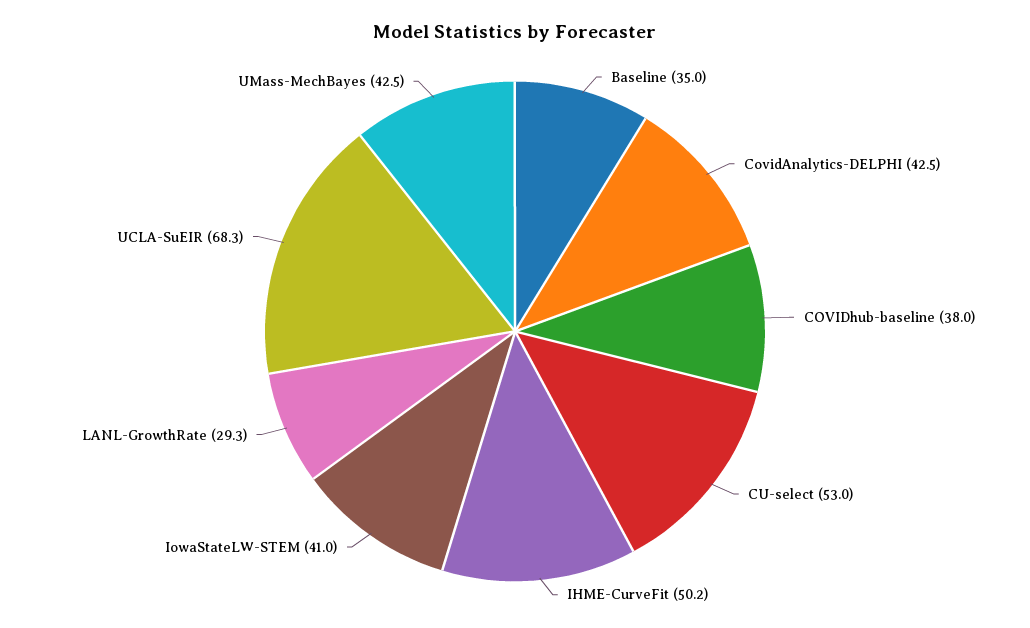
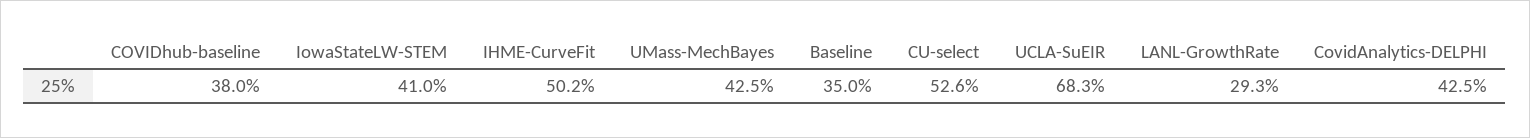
  {
    "Baseline": 35,
    "CovidAnalytics-DELPHI": 42.5,
    "COVIDhub-baseline": 38,
-   "CU-select": 53,
+   "CU-select": 52.6,
    "IHME-CurveFit": 50.2,
    "IowaStateLW-STEM": 41,
    "LANL-GrowthRate": 29.3,
    "UCLA-SuEIR": 68.3,
    "UMass-MechBayes": 42.5
  }

